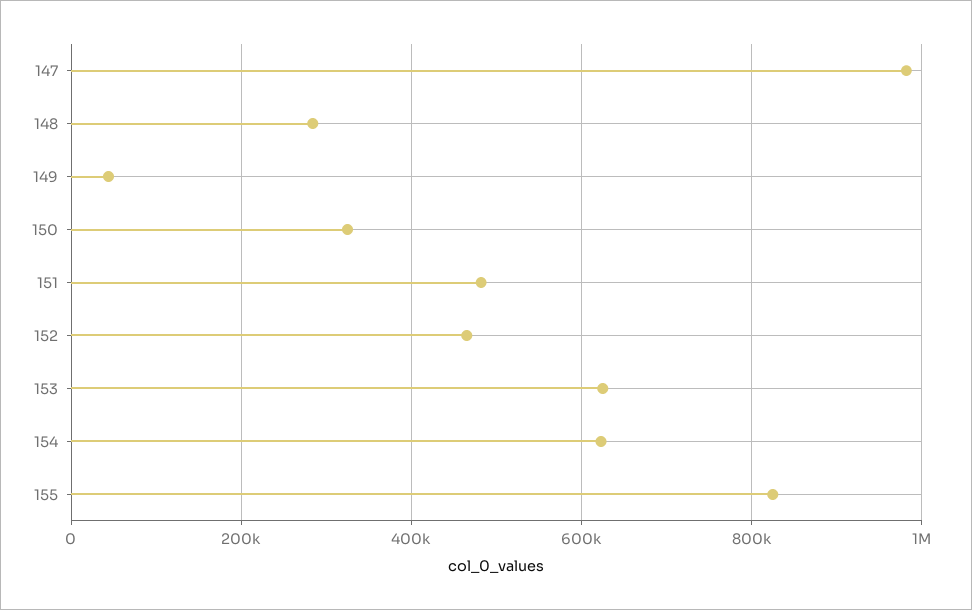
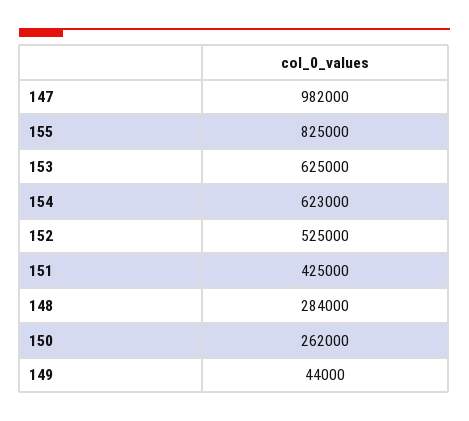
  {
    "147": 982000,
    "148": 284000,
    "149": 44000,
-   "150": 320000,
+   "150": 262000,
-   "151": 480000,
+   "151": 425000,
-   "152": 460000,
+   "152": 525000,
    "153": 625000,
    "154": 623000,
    "155": 825000
  }

